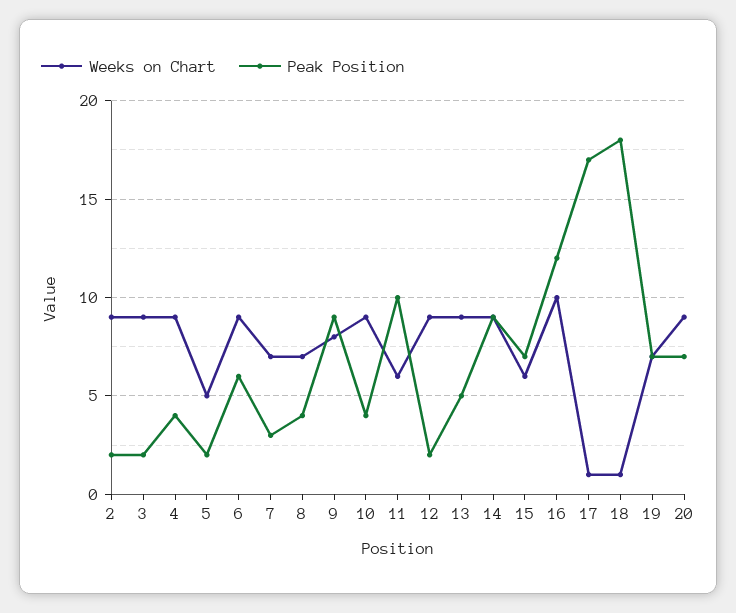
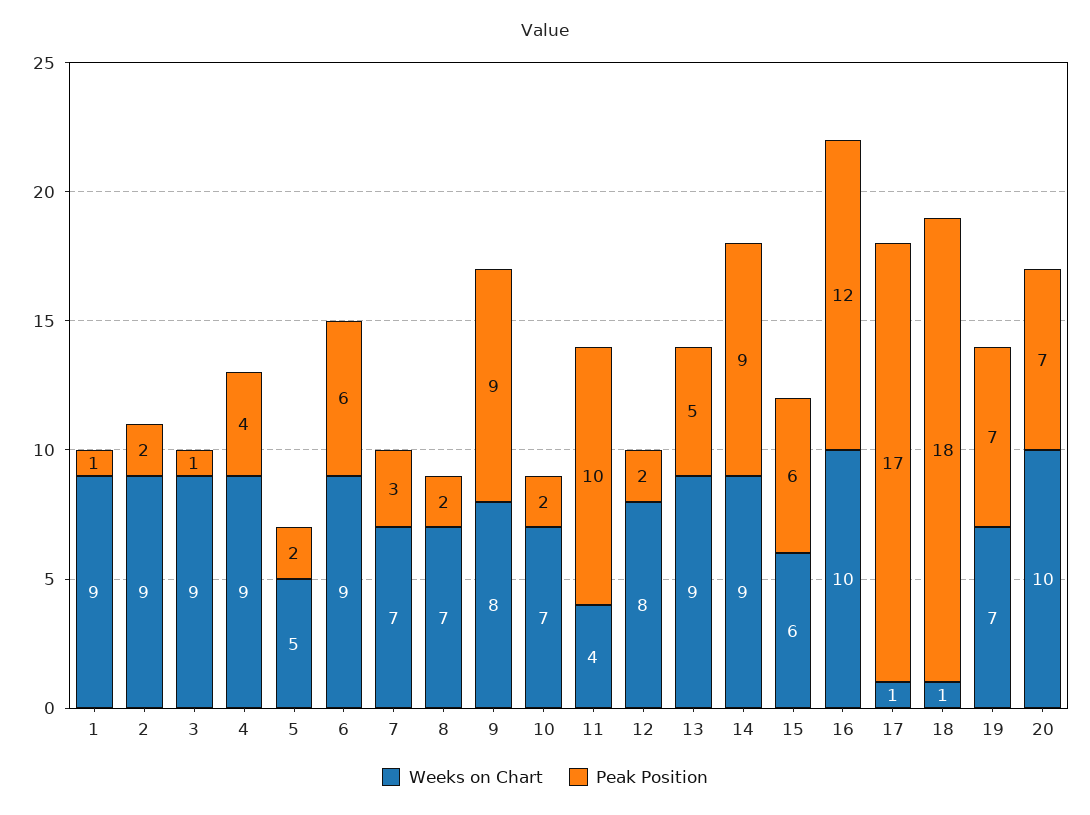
  {
    "Weeks on Chart": {
      "2": 9,
      "3": 9,
      "4": 9,
      "5": 5,
      "6": 9,
      "7": 7,
      "8": 7,
      "9": 8,
-     "10": 9,
+     "10": 7,
-     "11": 6,
+     "11": 4,
-     "12": 9,
+     "12": 8,
      "13": 9,
      "14": 9,
      "15": 6,
      "16": 10,
      "17": 1,
      "18": 1,
      "19": 7,
-     "20": 9
+     "20": 10,
+     "1": 9
    },
    "Peak Position": {
      "2": 2,
-     "3": 2,
+     "3": 1,
      "4": 4,
      "5": 2,
      "6": 6,
      "7": 3,
-     "8": 4,
+     "8": 2,
      "9": 9,
-     "10": 4,
+     "10": 2,
      "11": 10,
      "12": 2,
      "13": 5,
      "14": 9,
-     "15": 7,
+     "15": 6,
      "16": 12,
      "17": 17,
      "18": 18,
      "19": 7,
-     "20": 7
+     "20": 7,
+     "1": 1
    }
  }

